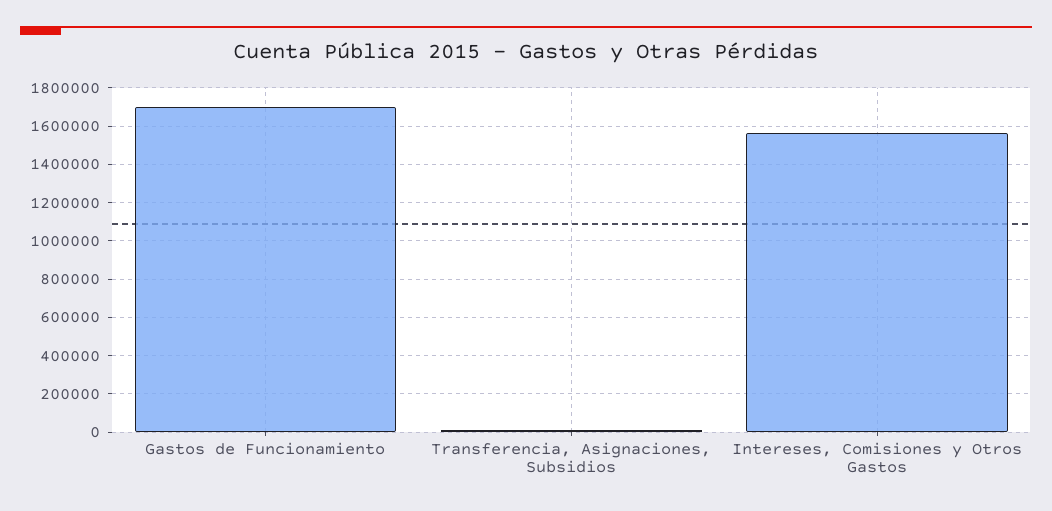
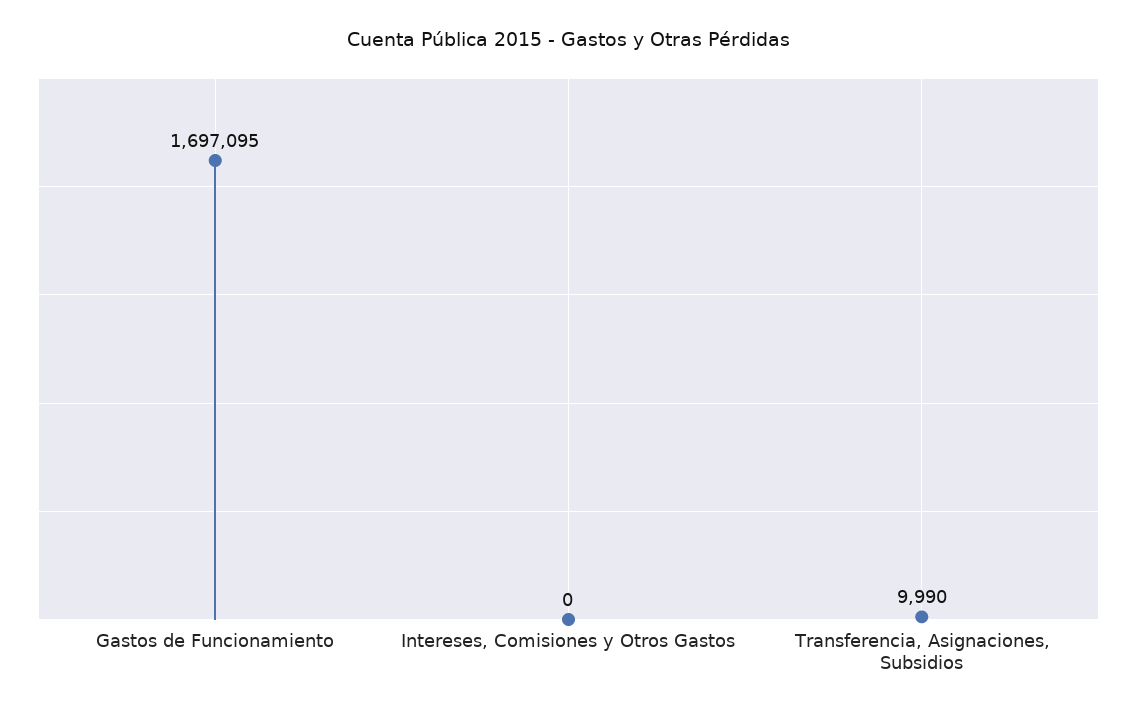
  {
    "Gastos de Funcionamiento": 1697095,
    "Transferencia, Asignaciones, Subsidios": 9990,
-   "Intereses, Comisiones y Otros Gastos": 1550000
+   "Intereses, Comisiones y Otros Gastos": 0
  }

